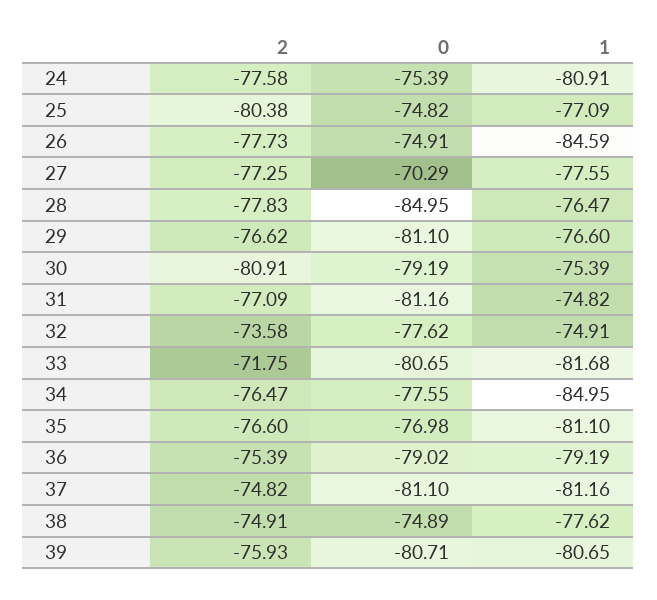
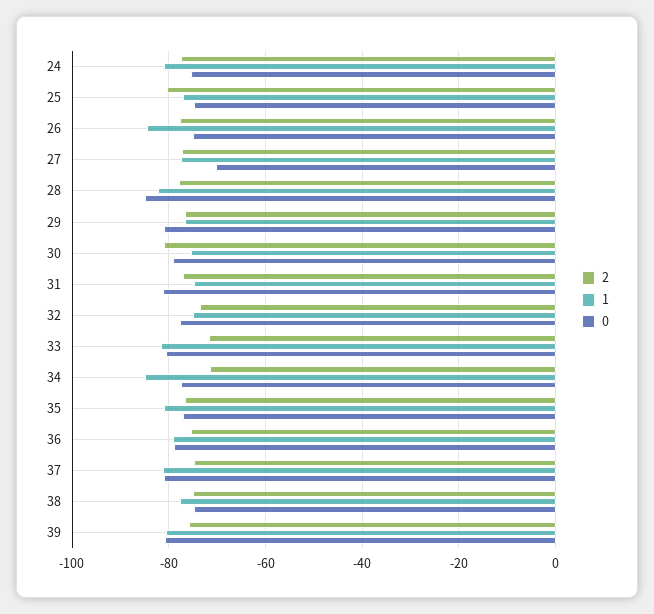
  {
    "2": {
      "24": -77.58,
      "25": -80.38,
      "26": -77.73,
      "27": -77.25,
      "28": -77.83,
      "29": -76.62,
      "30": -80.91,
      "31": -77.09,
      "32": -73.58,
      "33": -71.75,
-     "34": -76.47,
+     "34": -72,
      "35": -76.6,
      "36": -75.39,
      "37": -74.82,
      "38": -74.91,
      "39": -75.93
    },
    "0": {
      "24": -75.39,
      "25": -74.82,
      "26": -74.91,
      "27": -70.29,
      "28": -84.95,
      "29": -81.1,
      "30": -79.19,
      "31": -81.16,
      "32": -77.62,
      "33": -80.65,
      "34": -77.55,
      "35": -76.98,
      "36": -79.02,
      "37": -81.1,
      "38": -74.89,
      "39": -80.71
    },
    "1": {
      "24": -80.91,
      "25": -77.09,
      "26": -84.59,
      "27": -77.55,
-     "28": -76.47,
+     "28": -82,
      "29": -76.6,
      "30": -75.39,
      "31": -74.82,
      "32": -74.91,
      "33": -81.68,
      "34": -84.95,
      "35": -81.1,
      "36": -79.19,
      "37": -81.16,
      "38": -77.62,
      "39": -80.65
    }
  }

